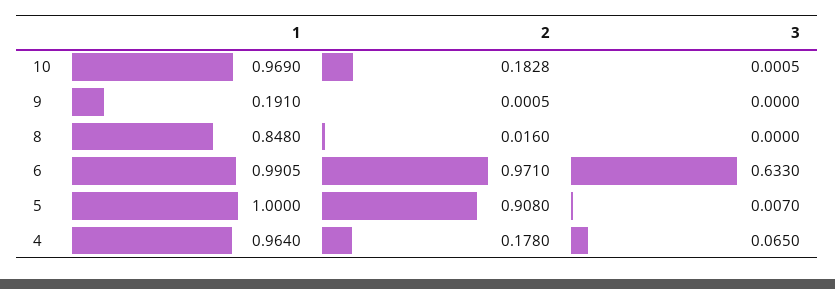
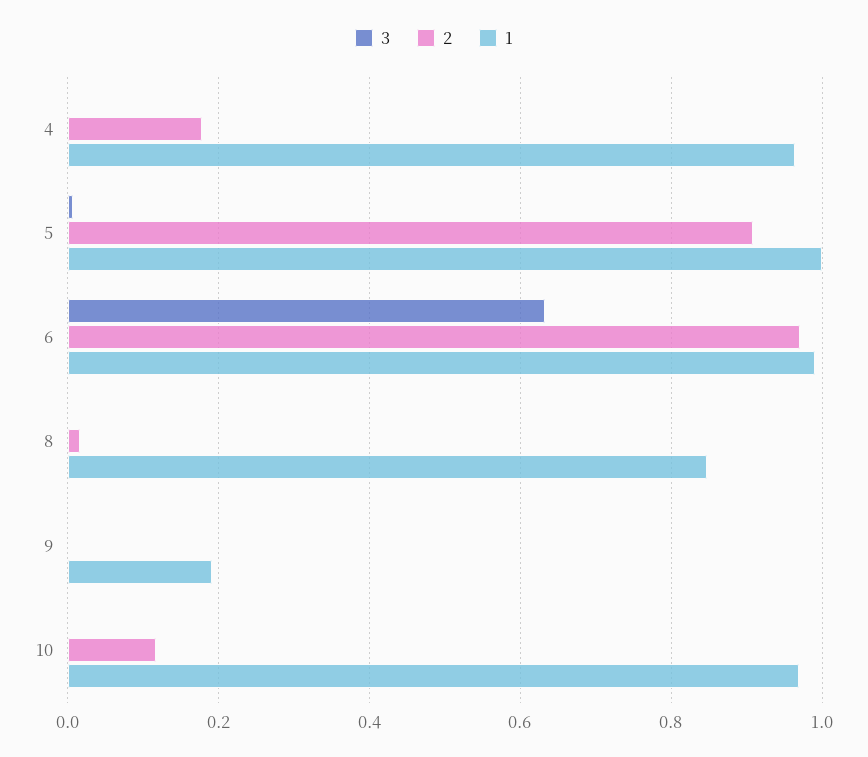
  {
    "1": {
      "10": 0.969,
      "9": 0.191,
      "8": 0.848,
      "6": 0.9905,
      "5": 1,
      "4": 0.964
    },
    "2": {
-     "10": 0.1828,
+     "10": 0.12,
      "9": 0.0005,
      "8": 0.016,
      "6": 0.971,
      "5": 0.908,
      "4": 0.178
    },
    "3": {
      "10": 0.0005,
      "9": 0,
      "8": 0,
      "6": 0.633,
      "5": 0.007,
-     "4": 0.065
+     "4": 0
    }
  }

